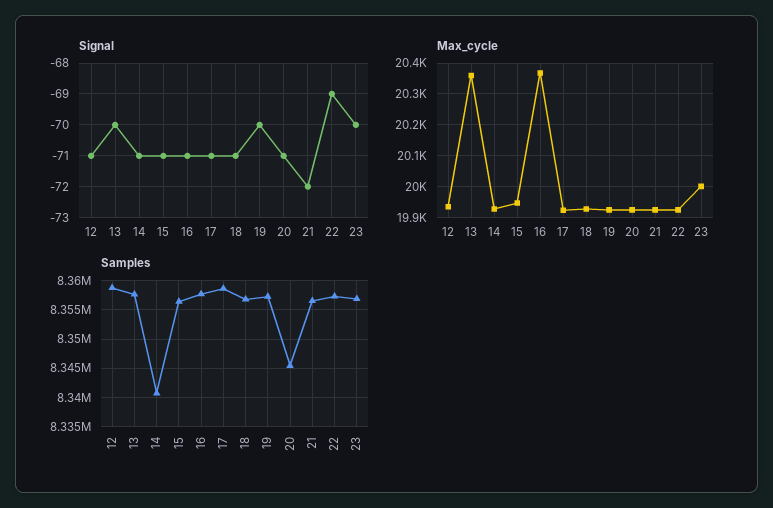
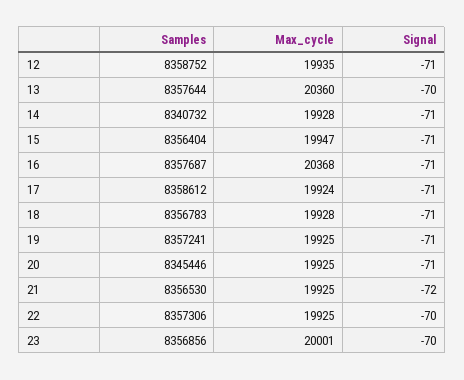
  {
    "Signal": {
      "12": -71,
      "13": -70,
      "14": -71,
      "15": -71,
      "16": -71,
      "17": -71,
      "18": -71,
-     "19": -70,
+     "19": -71,
      "20": -71,
      "21": -72,
-     "22": -69,
+     "22": -70,
      "23": -70
    },
    "Max_cycle": {
      "12": 19935,
      "13": 20360,
      "14": 19928,
      "15": 19947,
      "16": 20368,
      "17": 19924,
      "18": 19928,
      "19": 19925,
      "20": 19925,
      "21": 19925,
      "22": 19925,
      "23": 20001
    },
    "Samples": {
      "12": 8358752,
      "13": 8357644,
      "14": 8340732,
      "15": 8356404,
      "16": 8357687,
      "17": 8358612,
      "18": 8356783,
      "19": 8357241,
      "20": 8345446,
      "21": 8356530,
      "22": 8357306,
      "23": 8356856
    }
  }

